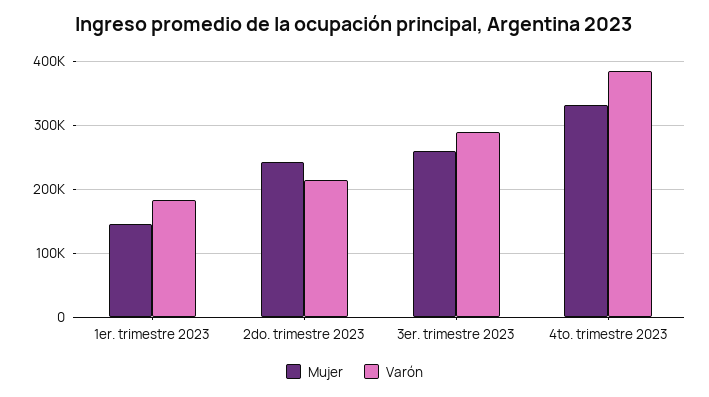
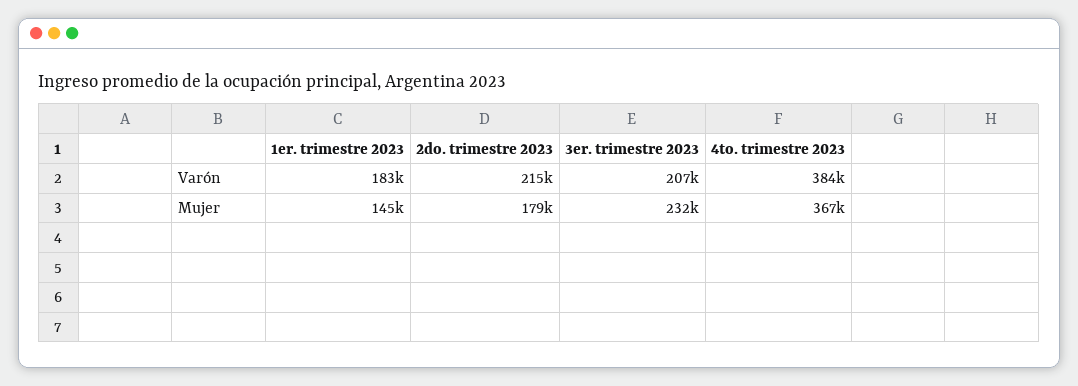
  {
    "Mujer": {
      "1er. trimestre 2023": 145000,
-     "2do. trimestre 2023": 240000,
+     "2do. trimestre 2023": 179000,
-     "3er. trimestre 2023": 260000,
+     "3er. trimestre 2023": 232000,
-     "4to. trimestre 2023": 330000
+     "4to. trimestre 2023": 367000
    },
    "Varón": {
      "1er. trimestre 2023": 183000,
      "2do. trimestre 2023": 215000,
-     "3er. trimestre 2023": 290000,
+     "3er. trimestre 2023": 207000,
      "4to. trimestre 2023": 384000
    }
  }

